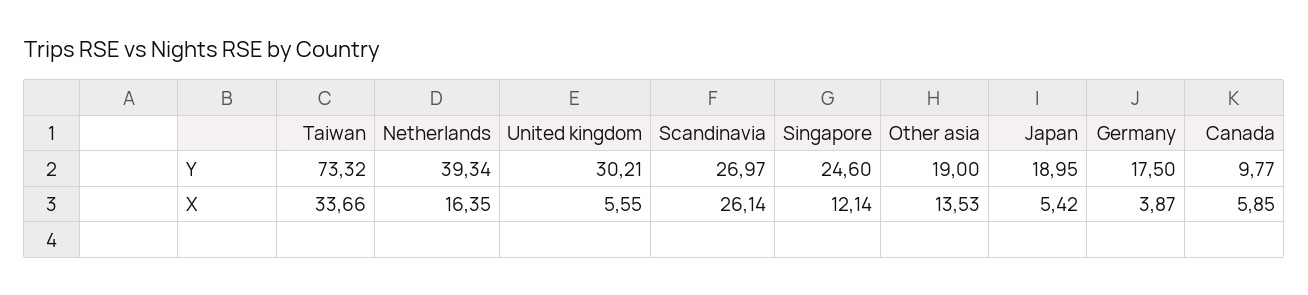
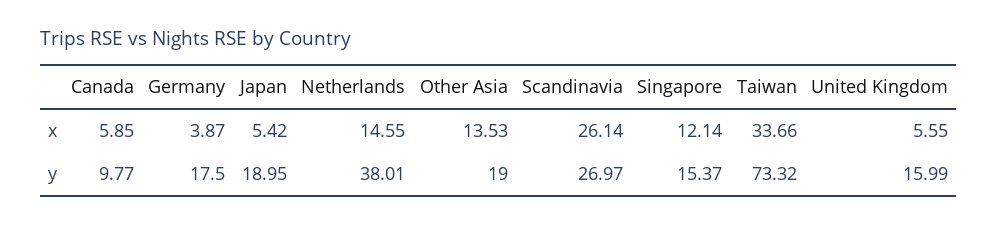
  {
    "Taiwan": {
      "Y": 73.32,
      "X": 33.66
    },
    "Netherlands": {
-     "Y": 39.34,
+     "Y": 38.01,
-     "X": 16.35
+     "X": 14.55
    },
    "United kingdom": {
-     "Y": 30.21,
+     "Y": 15.99,
      "X": 5.55
    },
    "Scandinavia": {
      "Y": 26.97,
      "X": 26.14
    },
    "Singapore": {
-     "Y": 24.6,
+     "Y": 15.37,
      "X": 12.14
    },
    "Other asia": {
      "Y": 19,
      "X": 13.53
    },
    "Japan": {
      "Y": 18.95,
      "X": 5.42
    },
    "Germany": {
      "Y": 17.5,
      "X": 3.87
    },
    "Canada": {
      "Y": 9.77,
      "X": 5.85
    }
  }

